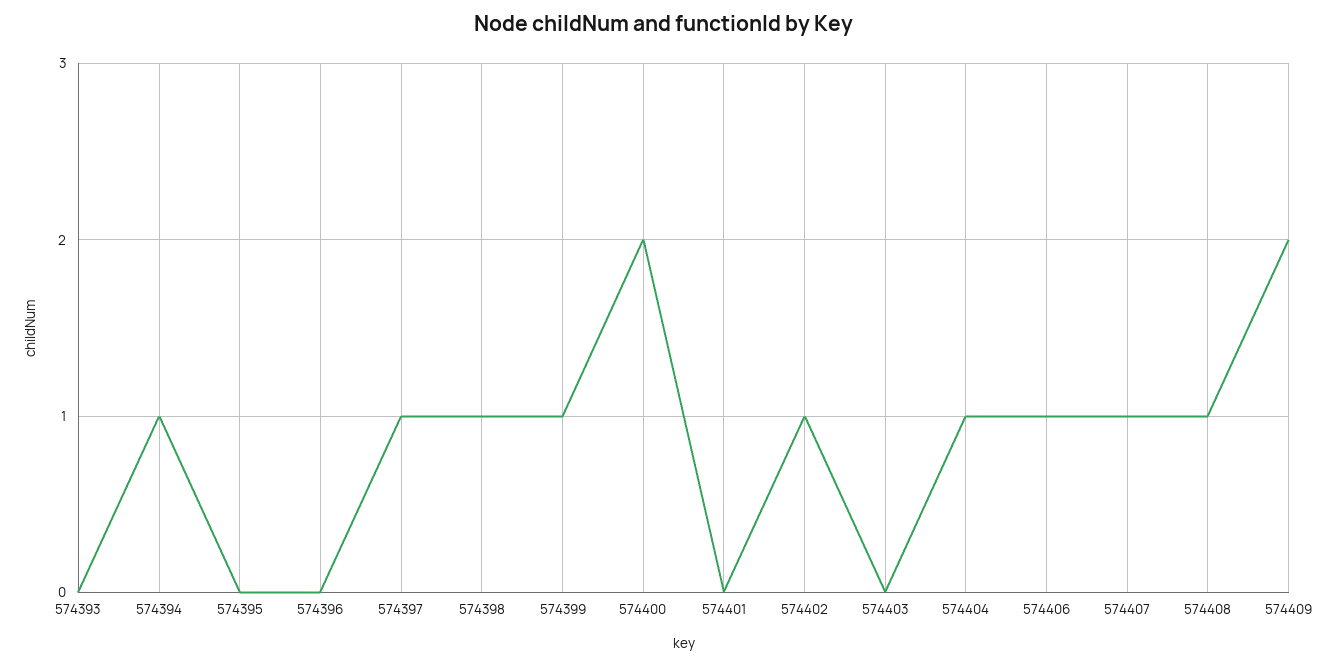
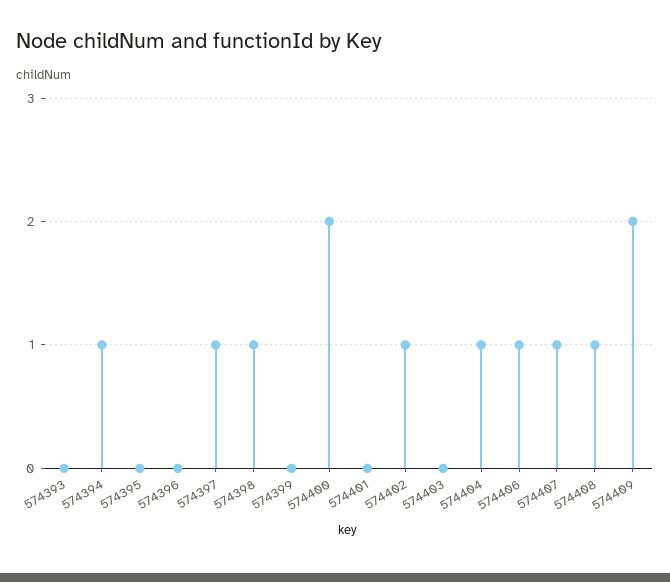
  {
    "574393": 0,
    "574394": 1,
    "574395": 0,
    "574396": 0,
    "574397": 1,
    "574398": 1,
-   "574399": 1,
+   "574399": 0,
    "574400": 2,
    "574401": 0,
    "574402": 1,
    "574403": 0,
    "574404": 1,
    "574406": 1,
    "574407": 1,
    "574408": 1,
    "574409": 2
  }

